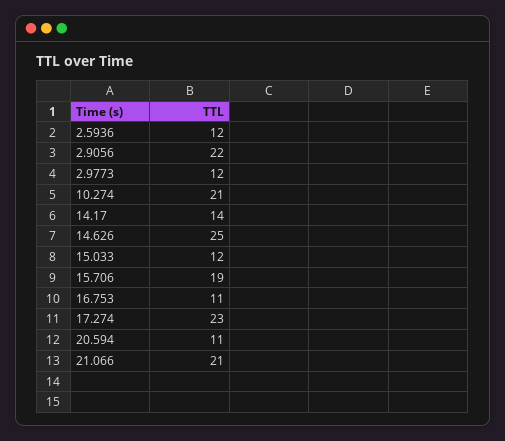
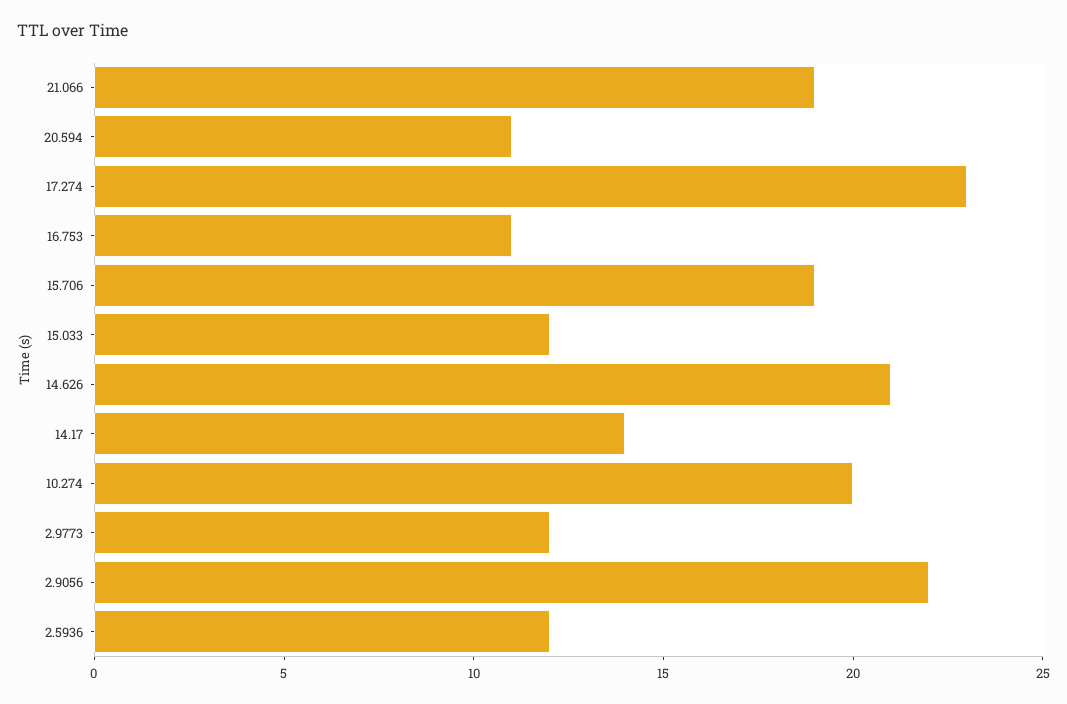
  {
    "2.5936": 12,
    "2.9056": 22,
    "2.9773": 12,
-   "10.274": 21,
+   "10.274": 20,
    "14.17": 14,
-   "14.626": 25,
+   "14.626": 21,
    "15.033": 12,
    "15.706": 19,
    "16.753": 11,
    "17.274": 23,
    "20.594": 11,
-   "21.066": 21
+   "21.066": 19
  }

